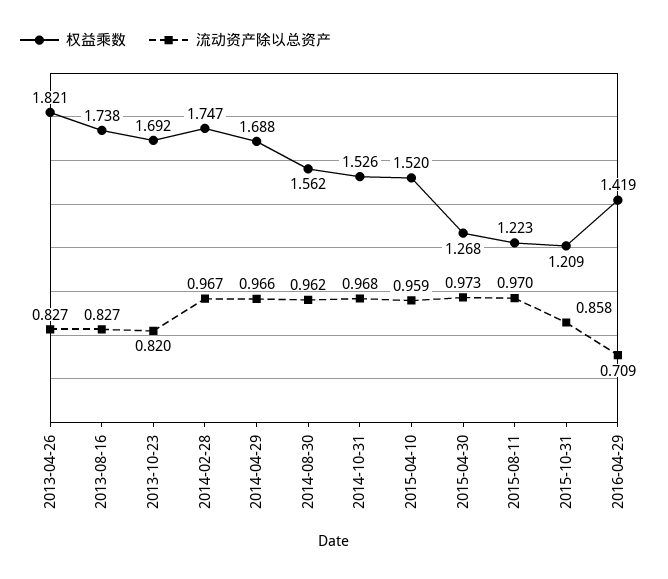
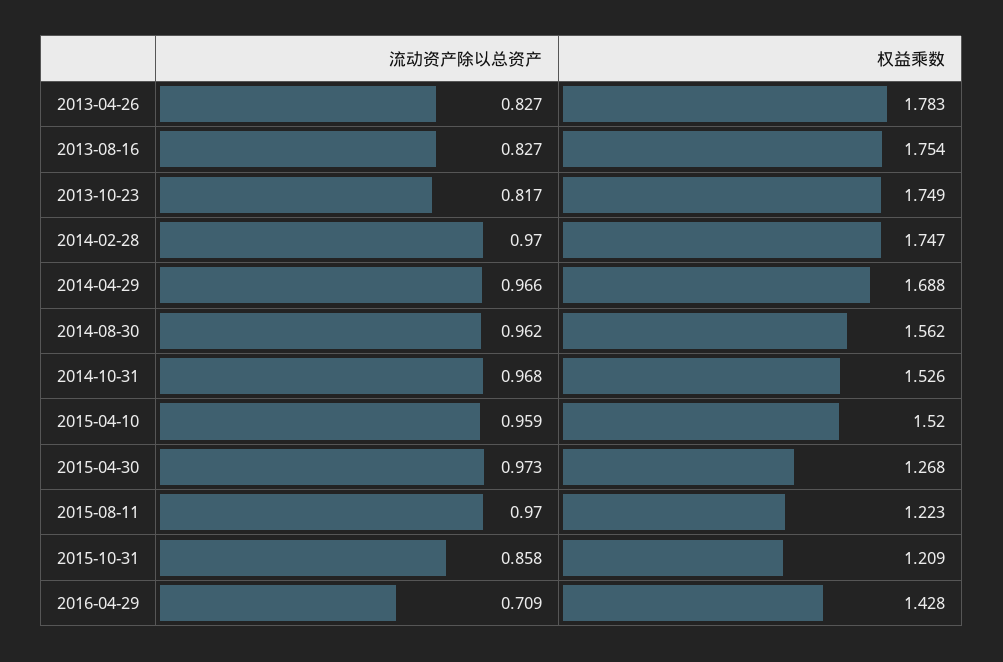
  {
    "权益乘数": {
-     "2013-04-26": 1.821,
+     "2013-04-26": 1.783,
-     "2013-08-16": 1.738,
+     "2013-08-16": 1.754,
-     "2013-10-23": 1.692,
+     "2013-10-23": 1.749,
      "2014-02-28": 1.747,
      "2014-04-29": 1.688,
      "2014-08-30": 1.562,
      "2014-10-31": 1.526,
      "2015-04-10": 1.52,
      "2015-04-30": 1.268,
      "2015-08-11": 1.223,
      "2015-10-31": 1.209,
-     "2016-04-29": 1.419
+     "2016-04-29": 1.428
    },
    "流动资产除以总资产": {
      "2013-04-26": 0.827,
      "2013-08-16": 0.827,
-     "2013-10-23": 0.82,
+     "2013-10-23": 0.817,
-     "2014-02-28": 0.967,
+     "2014-02-28": 0.97,
      "2014-04-29": 0.966,
      "2014-08-30": 0.962,
      "2014-10-31": 0.968,
      "2015-04-10": 0.959,
      "2015-04-30": 0.973,
      "2015-08-11": 0.97,
      "2015-10-31": 0.858,
      "2016-04-29": 0.709
    }
  }

